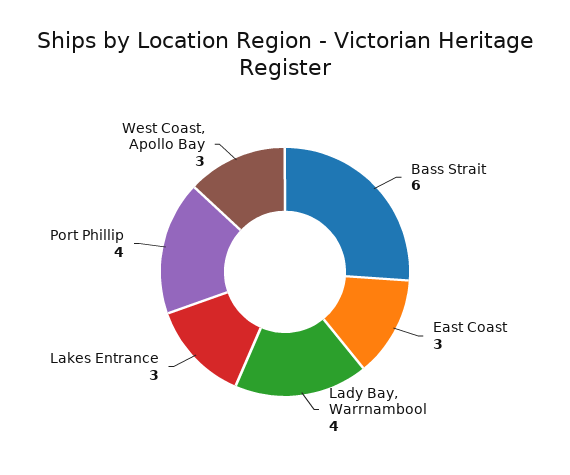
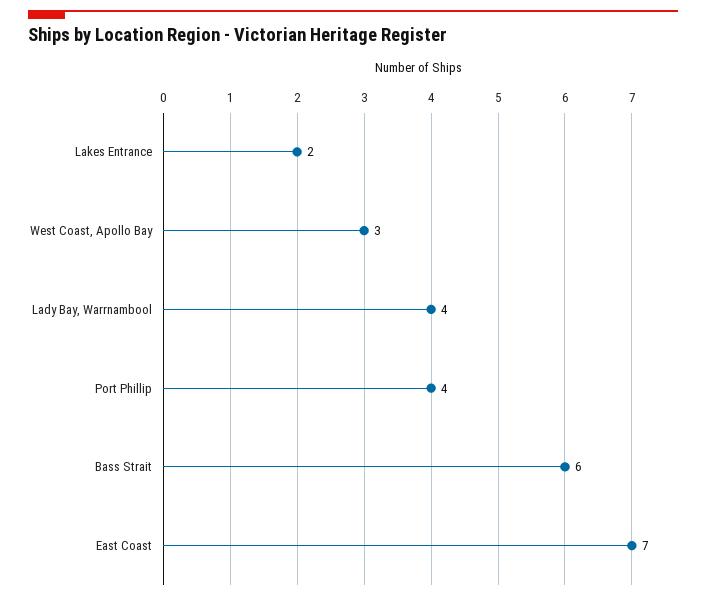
  {
    "Bass Strait": 6,
-   "East Coast": 3,
+   "East Coast": 7,
    "Lady Bay, Warrnambool": 4,
-   "Lakes Entrance": 3,
+   "Lakes Entrance": 2,
    "Port Phillip": 4,
    "West Coast, Apollo Bay": 3
  }

